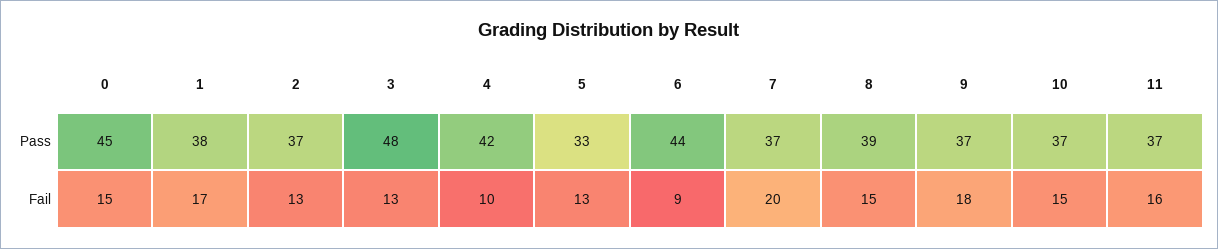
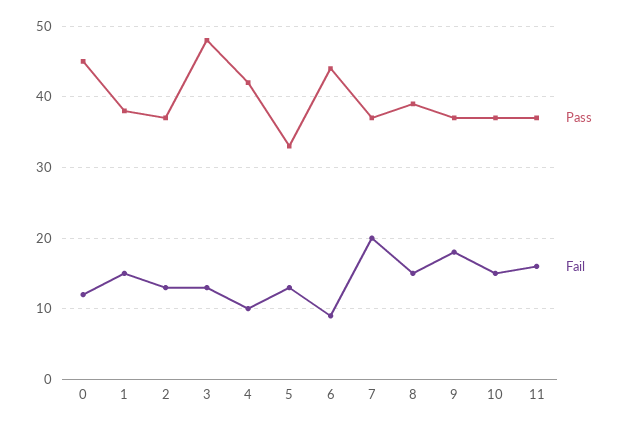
  {
    "Pass": {
      "0": 45,
      "1": 38,
      "2": 37,
      "3": 48,
      "4": 42,
      "5": 33,
      "6": 44,
      "7": 37,
      "8": 39,
      "9": 37,
      "10": 37,
      "11": 37
    },
    "Fail": {
-     "0": 15,
+     "0": 12,
-     "1": 17,
+     "1": 15,
      "2": 13,
      "3": 13,
      "4": 10,
      "5": 13,
      "6": 9,
      "7": 20,
      "8": 15,
      "9": 18,
      "10": 15,
      "11": 16
    }
  }

